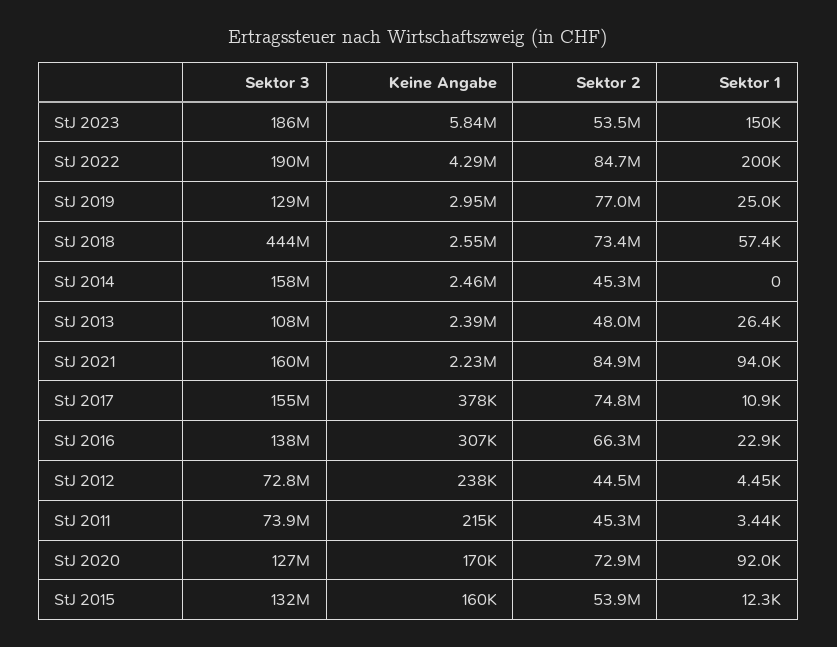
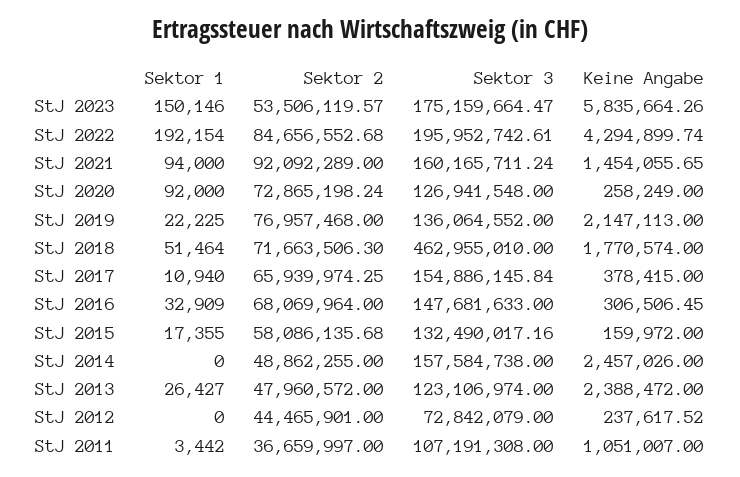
  {
    "Sektor 3": {
-     "StJ 2023": 186000000,
+     "StJ 2023": 175159664.47,
-     "StJ 2022": 190000000,
+     "StJ 2022": 195952742.61,
-     "StJ 2019": 129000000,
+     "StJ 2019": 136064552,
-     "StJ 2018": 444000000,
+     "StJ 2018": 462955010,
      "StJ 2014": 157584738,
-     "StJ 2013": 108000000,
+     "StJ 2013": 123106974,
      "StJ 2021": 160165711.24,
      "StJ 2017": 154886145.84,
-     "StJ 2016": 138000000,
+     "StJ 2016": 147681633,
      "StJ 2012": 72842079,
-     "StJ 2011": 73900000,
+     "StJ 2011": 107191308,
      "StJ 2020": 126941548,
      "StJ 2015": 132490017.16
    },
    "Keine Angabe": {
      "StJ 2023": 5835664.26,
      "StJ 2022": 4294899.74,
-     "StJ 2019": 2950000,
+     "StJ 2019": 2147113,
-     "StJ 2018": 2550000,
+     "StJ 2018": 1770574,
      "StJ 2014": 2457026,
      "StJ 2013": 2388472,
-     "StJ 2021": 2230000,
+     "StJ 2021": 1454055.65,
      "StJ 2017": 378415,
      "StJ 2016": 306506.45,
      "StJ 2012": 237617.52,
-     "StJ 2011": 215000,
+     "StJ 2011": 1051007,
-     "StJ 2020": 170000,
+     "StJ 2020": 258249,
      "StJ 2015": 159972
    },
    "Sektor 2": {
      "StJ 2023": 53506119.57,
      "StJ 2022": 84656552.68,
      "StJ 2019": 76957468,
-     "StJ 2018": 73400000,
+     "StJ 2018": 71663506.3,
-     "StJ 2014": 45300000,
+     "StJ 2014": 48862255,
      "StJ 2013": 47960572,
-     "StJ 2021": 84900000,
+     "StJ 2021": 92092289,
-     "StJ 2017": 74800000,
+     "StJ 2017": 65939974.25,
-     "StJ 2016": 66300000,
+     "StJ 2016": 68069964,
      "StJ 2012": 44465901,
-     "StJ 2011": 45300000,
+     "StJ 2011": 36659997,
      "StJ 2020": 72865198.24,
-     "StJ 2015": 53900000
+     "StJ 2015": 58086135.68
    },
    "Sektor 1": {
      "StJ 2023": 150146,
-     "StJ 2022": 200000,
+     "StJ 2022": 192154,
-     "StJ 2019": 25000,
+     "StJ 2019": 22225,
-     "StJ 2018": 57400,
+     "StJ 2018": 51464,
      "StJ 2014": 0,
      "StJ 2013": 26427,
      "StJ 2021": 94000,
      "StJ 2017": 10940,
-     "StJ 2016": 22900,
+     "StJ 2016": 32909,
-     "StJ 2012": 4450,
+     "StJ 2012": 0,
      "StJ 2011": 3442,
      "StJ 2020": 92000,
-     "StJ 2015": 12300
+     "StJ 2015": 17355
    }
  }

